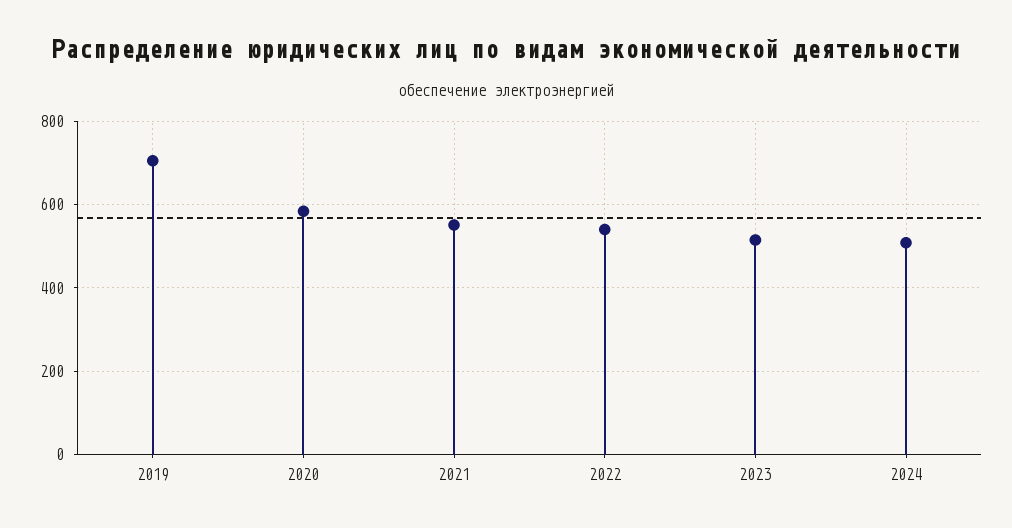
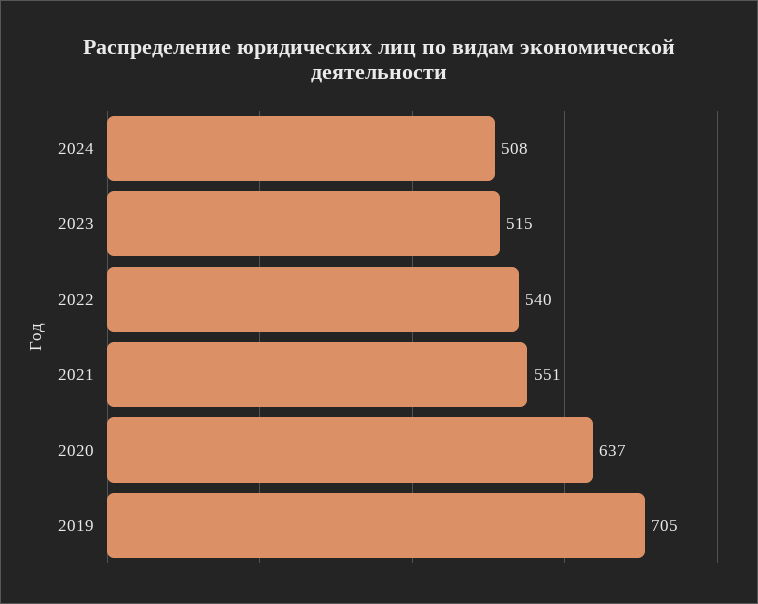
  {
    "2019": 705,
-   "2020": 580,
+   "2020": 637,
    "2021": 551,
    "2022": 540,
    "2023": 515,
    "2024": 508
  }

